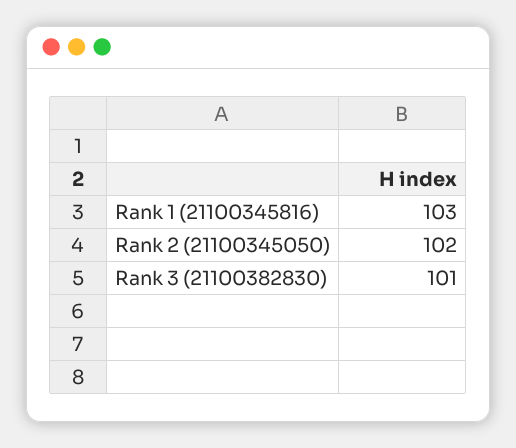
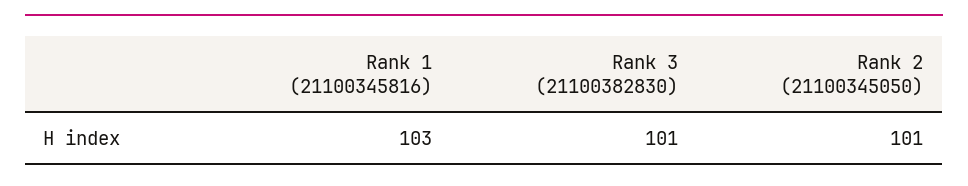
  {
    "Rank 1 (21100345816)": 103,
-   "Rank 2 (21100345050)": 102,
+   "Rank 2 (21100345050)": 101,
    "Rank 3 (21100382830)": 101
  }

